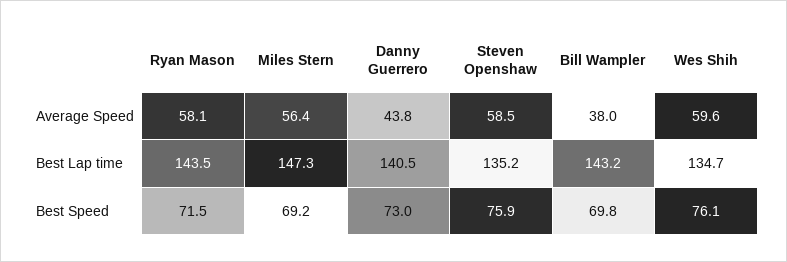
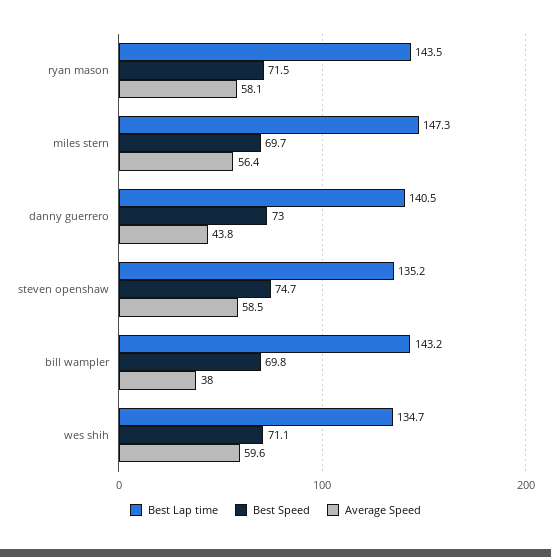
  {
    "Average Speed": {
      "Ryan Mason": 58.1,
      "Miles Stern": 56.4,
      "Danny Guerrero": 43.8,
      "Steven Openshaw": 58.5,
      "Bill Wampler": 38,
      "Wes Shih": 59.6
    },
    "Best Lap time": {
      "Ryan Mason": 143.5,
      "Miles Stern": 147.3,
      "Danny Guerrero": 140.5,
      "Steven Openshaw": 135.2,
      "Bill Wampler": 143.2,
      "Wes Shih": 134.7
    },
    "Best Speed": {
      "Ryan Mason": 71.5,
-     "Miles Stern": 69.2,
+     "Miles Stern": 69.7,
      "Danny Guerrero": 73,
-     "Steven Openshaw": 75.9,
+     "Steven Openshaw": 74.7,
      "Bill Wampler": 69.8,
-     "Wes Shih": 76.1
+     "Wes Shih": 71.1
    }
  }

